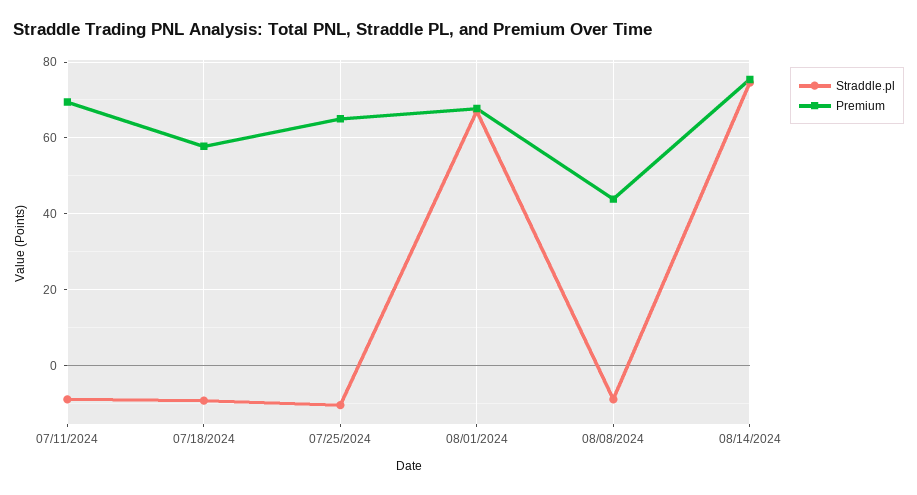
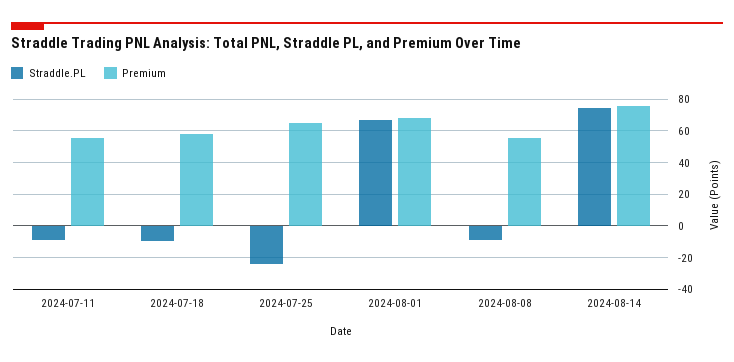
  {
    "Straddle.pl": {
      "07/11/2024": -8,
      "07/18/2024": -10,
-     "07/25/2024": -10,
+     "07/25/2024": -25,
      "08/01/2024": 66,
      "08/08/2024": -8,
      "08/14/2024": 74
    },
    "Premium": {
-     "07/11/2024": 70,
+     "07/11/2024": 55,
      "07/18/2024": 58,
      "07/25/2024": 66,
      "08/01/2024": 68,
-     "08/08/2024": 44,
+     "08/08/2024": 55,
      "08/14/2024": 76
    }
  }

